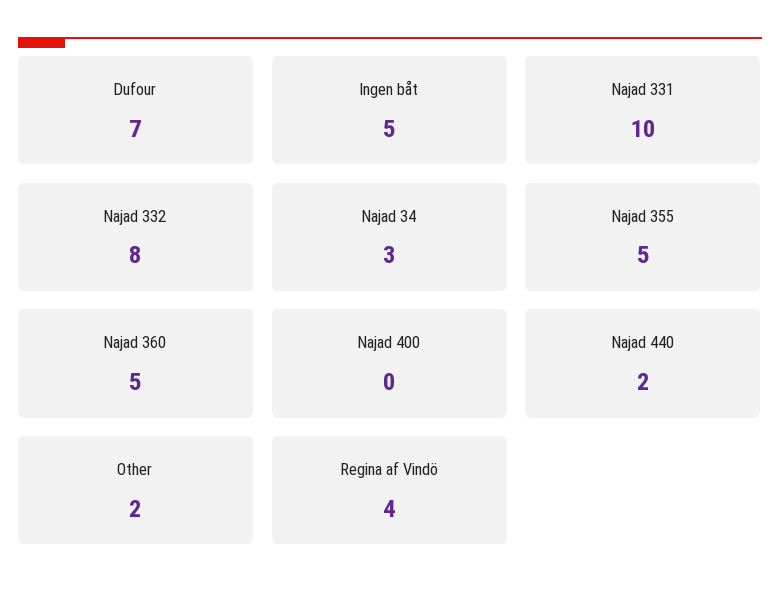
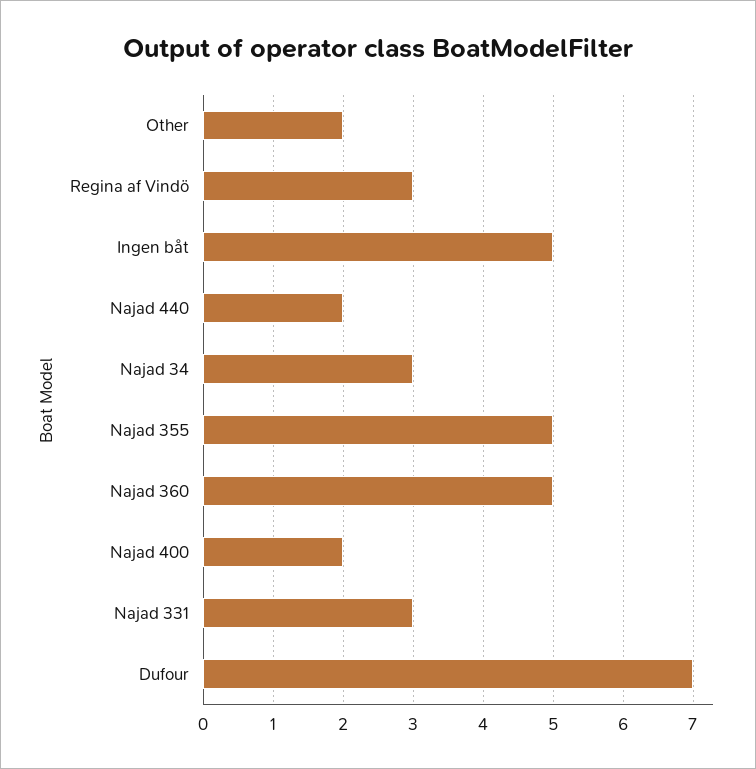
  {
    "Dufour": 7,
    "Ingen båt": 5,
-   "Najad 331": 10,
+   "Najad 331": 3,
-   "Najad 332": 8,
    "Najad 34": 3,
    "Najad 355": 5,
    "Najad 360": 5,
-   "Najad 400": 0,
+   "Najad 400": 2,
    "Najad 440": 2,
    "Other": 2,
-   "Regina af Vindö": 4
+   "Regina af Vindö": 3
  }

